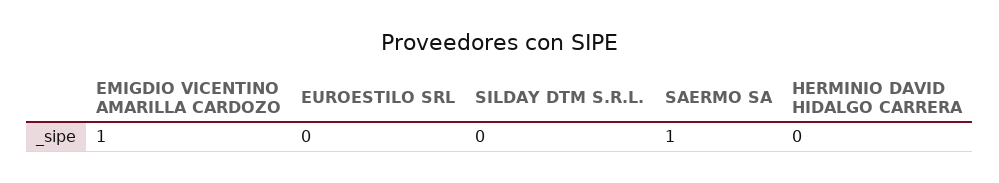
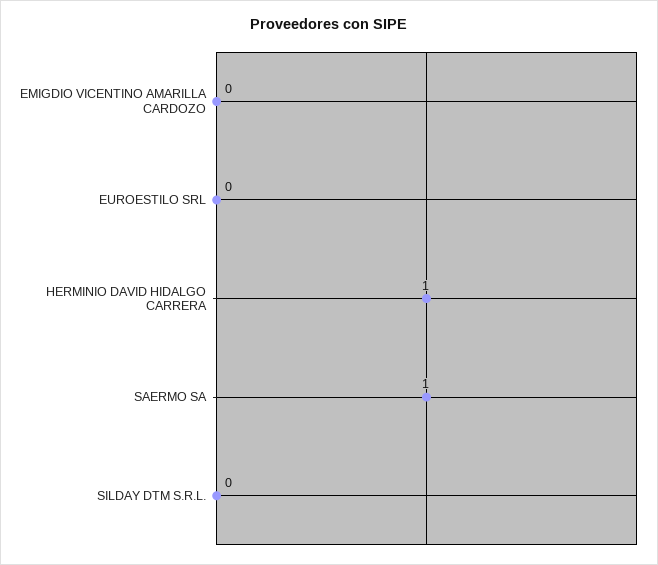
  {
-   "EMIGDIO VICENTINO AMARILLA CARDOZO": 1,
+   "EMIGDIO VICENTINO AMARILLA CARDOZO": 0,
    "EUROESTILO SRL": 0,
    "SILDAY DTM S.R.L.": 0,
    "SAERMO SA": 1,
-   "HERMINIO DAVID HIDALGO CARRERA": 0
+   "HERMINIO DAVID HIDALGO CARRERA": 1
  }

